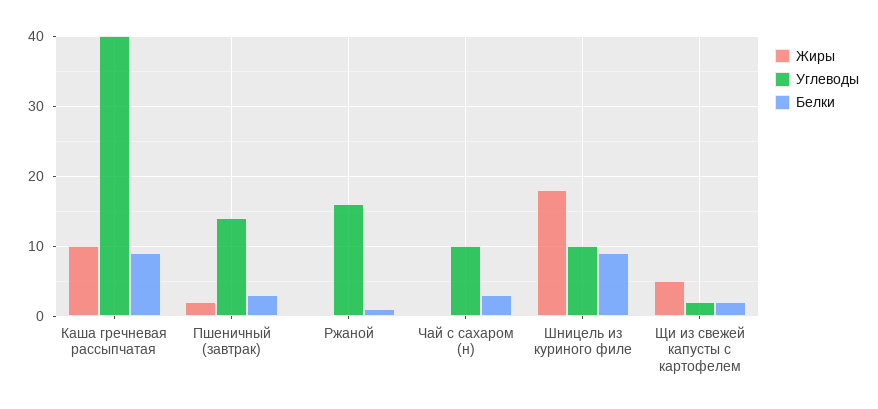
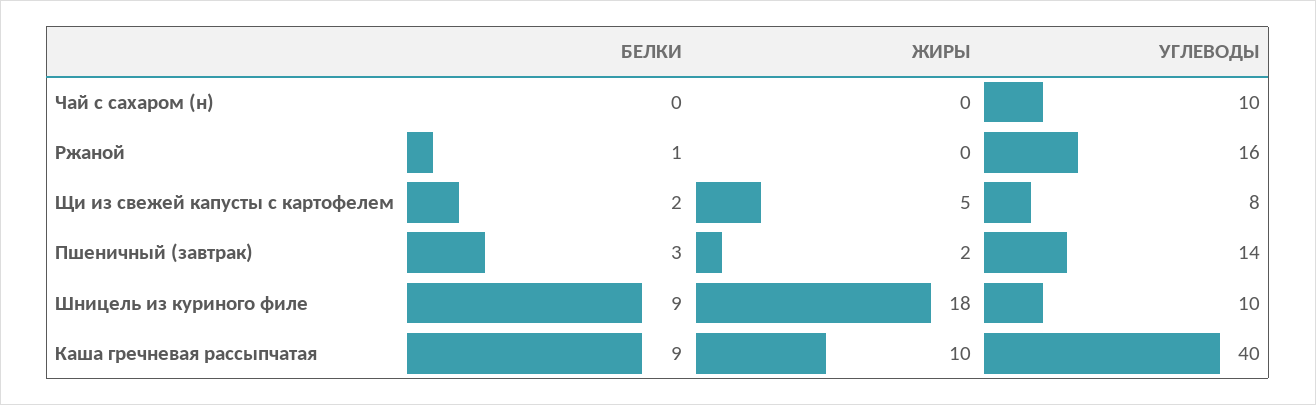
  {
    "Жиры": {
      "Каша гречневая рассыпчатая": 10,
      "Пшеничный (завтрак)": 2,
      "Ржаной": 0,
      "Чай с сахаром (н)": 0,
      "Шницель из куриного филе": 18,
      "Щи из свежей капусты с картофелем": 5
    },
    "Углеводы": {
      "Каша гречневая рассыпчатая": 40,
      "Пшеничный (завтрак)": 14,
      "Ржаной": 16,
      "Чай с сахаром (н)": 10,
      "Шницель из куриного филе": 10,
-     "Щи из свежей капусты с картофелем": 2
+     "Щи из свежей капусты с картофелем": 8
    },
    "Белки": {
      "Каша гречневая рассыпчатая": 9,
      "Пшеничный (завтрак)": 3,
      "Ржаной": 1,
-     "Чай с сахаром (н)": 3,
+     "Чай с сахаром (н)": 0,
      "Шницель из куриного филе": 9,
      "Щи из свежей капусты с картофелем": 2
    }
  }

